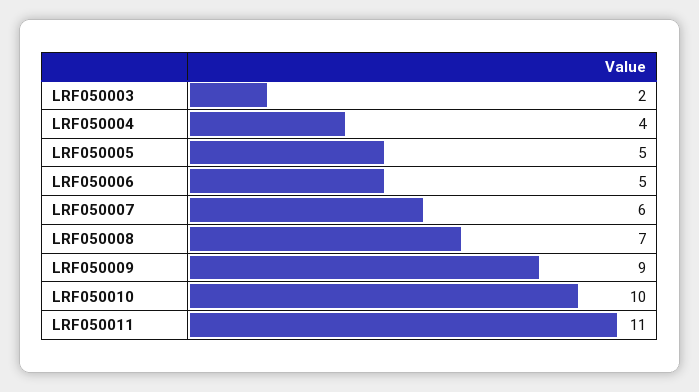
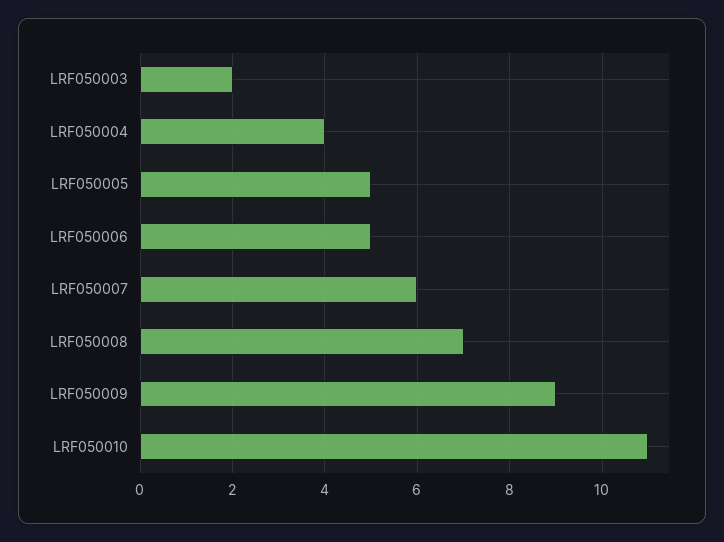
  {
    "LRF050003": 2,
    "LRF050004": 4,
    "LRF050005": 5,
    "LRF050006": 5,
    "LRF050007": 6,
    "LRF050008": 7,
    "LRF050009": 9,
-   "LRF050010": 10,
+   "LRF050010": 11
-   "LRF050011": 11
  }

